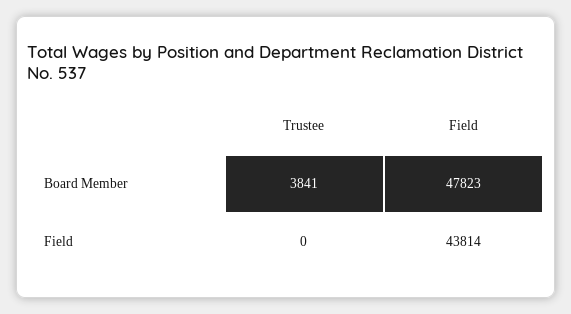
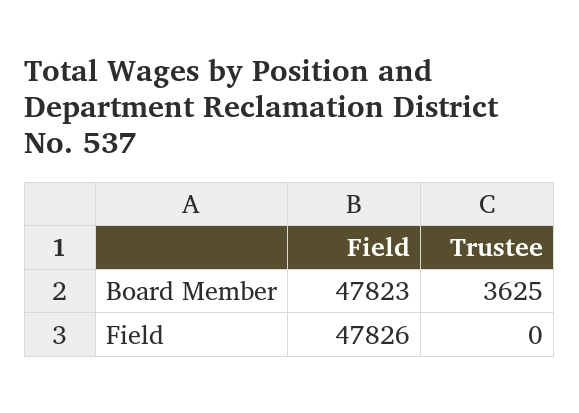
  {
    "Trustee": {
-     "Board Member": 3841,
+     "Board Member": 3625,
      "Field": 0
    },
    "Field": {
      "Board Member": 47823,
-     "Field": 43814
+     "Field": 47826
    }
  }

